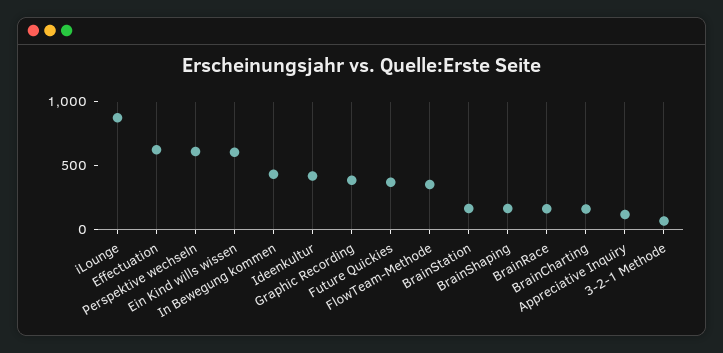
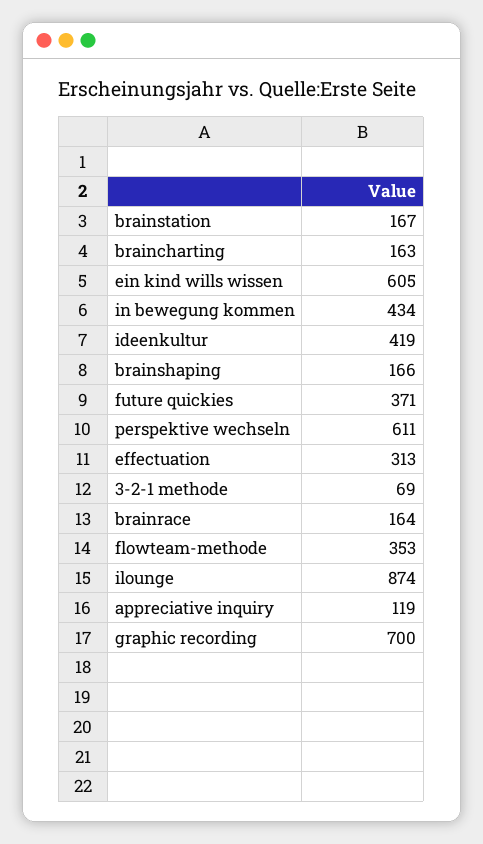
  {
    "iLounge": 874,
-   "Effectuation": 600,
+   "Effectuation": 313,
    "Perspektive wechseln": 611,
    "Ein Kind wills wissen": 605,
    "In Bewegung kommen": 434,
    "Ideenkultur": 419,
-   "Graphic Recording": 400,
+   "Graphic Recording": 700,
    "Future Quickies": 371,
    "FlowTeam-Methode": 353,
    "BrainStation": 167,
    "BrainShaping": 166,
    "BrainRace": 164,
    "BrainCharting": 163,
    "Appreciative Inquiry": 119,
    "3-2-1 Methode": 69
  }

